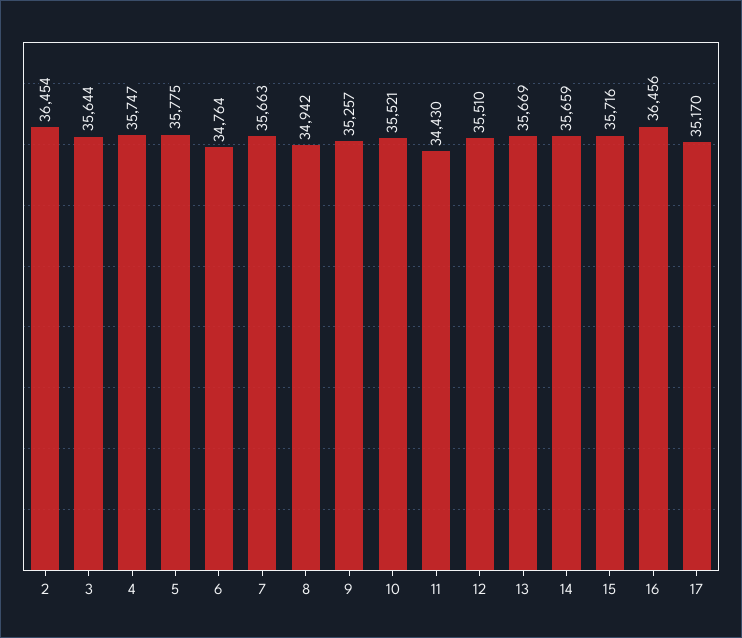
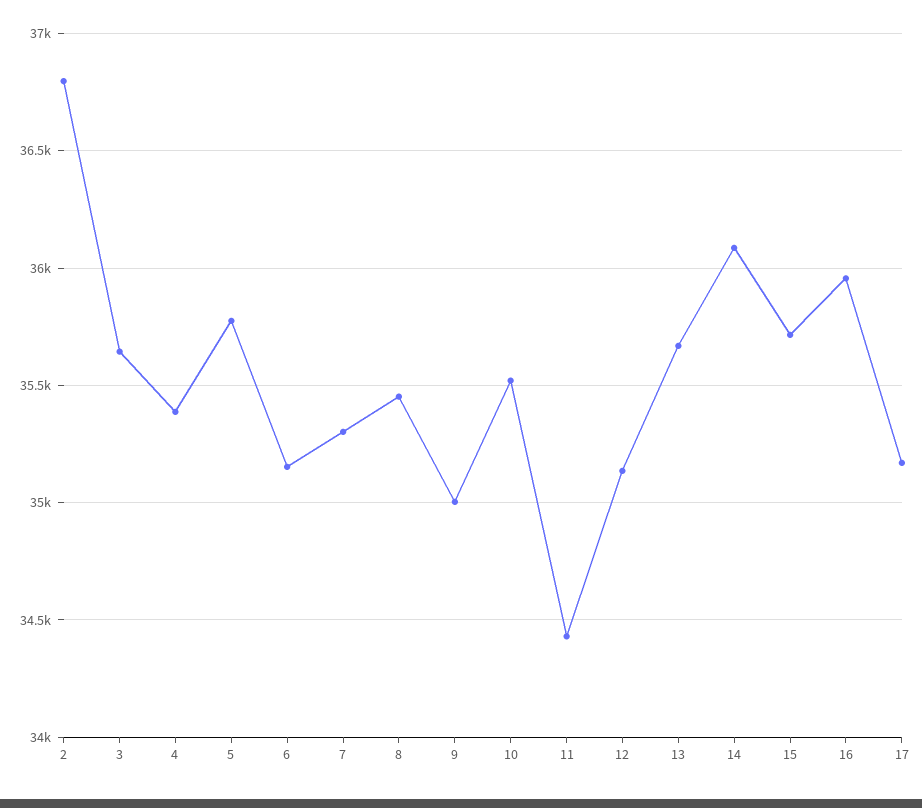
  {
-   "2": 36454,
+   "2": 36800,
    "3": 35644,
-   "4": 35747,
+   "4": 35400,
    "5": 35775,
-   "6": 34764,
+   "6": 35150,
-   "7": 35663,
+   "7": 35300,
-   "8": 34942,
+   "8": 35450,
-   "9": 35257,
+   "9": 35000,
    "10": 35521,
    "11": 34430,
-   "12": 35510,
+   "12": 35150,
    "13": 35669,
-   "14": 35659,
+   "14": 36100,
    "15": 35716,
-   "16": 36456,
+   "16": 35950,
    "17": 35170
  }

